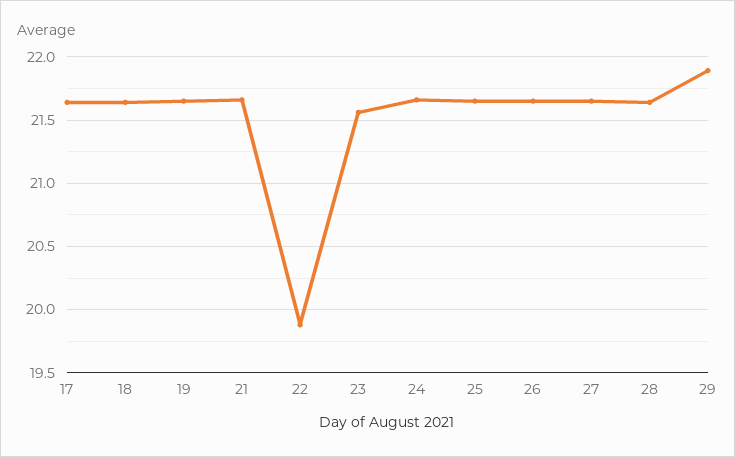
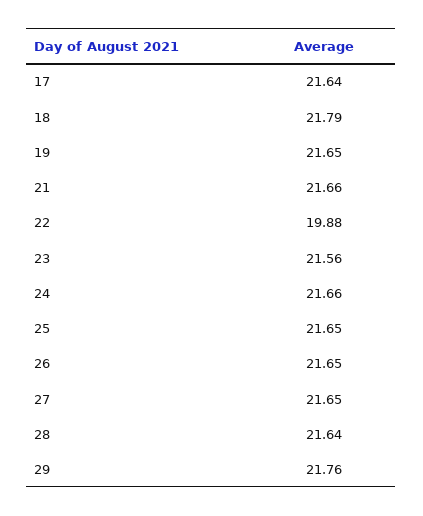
  {
    "17": 21.64,
-   "18": 21.65,
+   "18": 21.79,
    "19": 21.65,
    "21": 21.66,
    "22": 19.88,
    "23": 21.56,
    "24": 21.66,
    "25": 21.65,
    "26": 21.65,
    "27": 21.65,
    "28": 21.64,
-   "29": 21.9
+   "29": 21.76
  }

